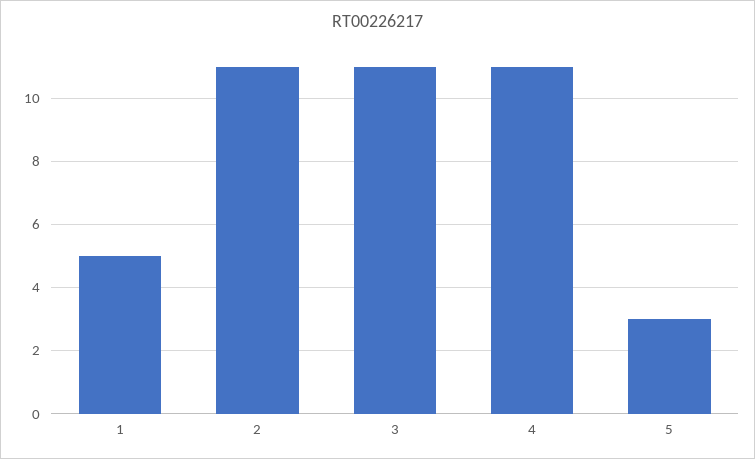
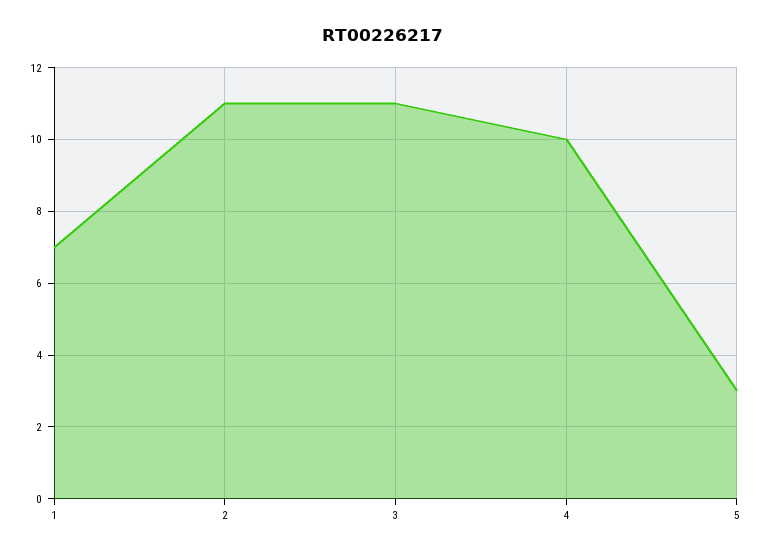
  {
-   "1": 5,
+   "1": 7,
    "2": 11,
    "3": 11,
-   "4": 11,
+   "4": 10,
    "5": 3
  }

